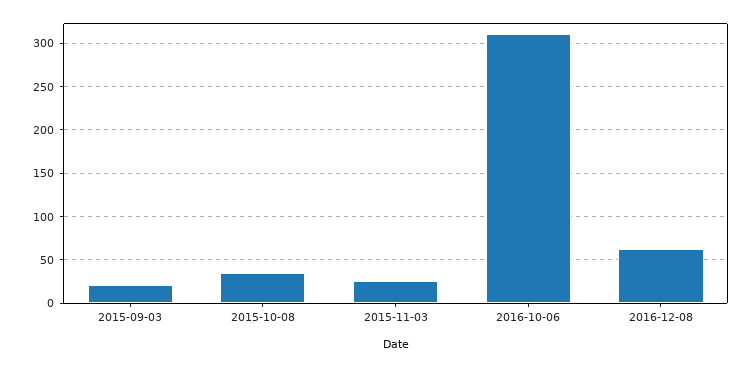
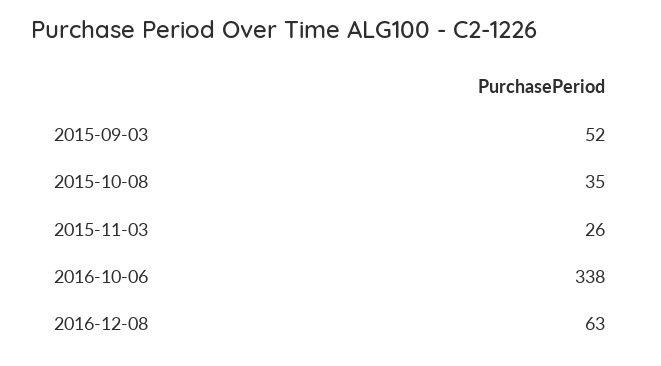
  {
-   "2015-09-03": 20,
+   "2015-09-03": 52,
    "2015-10-08": 35,
    "2015-11-03": 26,
-   "2016-10-06": 310,
+   "2016-10-06": 338,
    "2016-12-08": 63
  }

